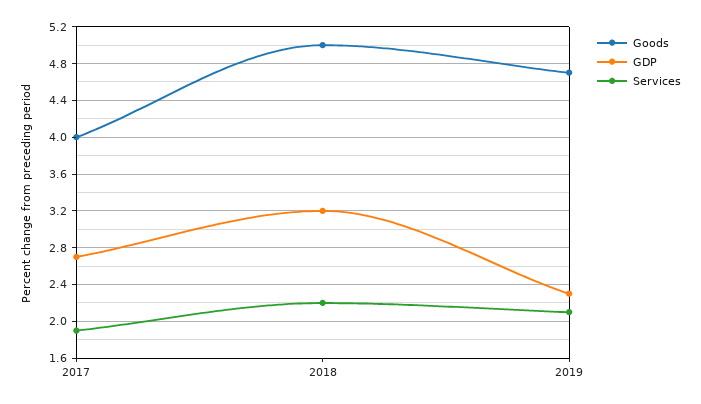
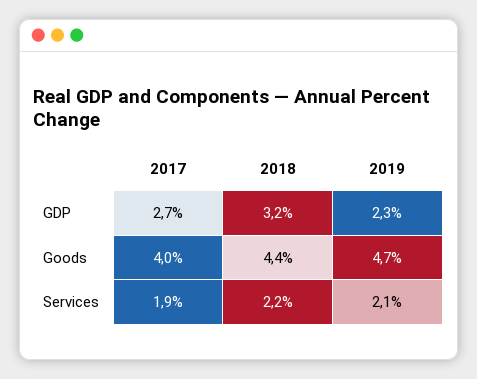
  {
    "Goods": {
      "2017": 4,
-     "2018": 5,
+     "2018": 4.4,
      "2019": 4.7
    },
    "GDP": {
      "2017": 2.7,
      "2018": 3.2,
      "2019": 2.3
    },
    "Services": {
      "2017": 1.9,
      "2018": 2.2,
      "2019": 2.1
    }
  }

